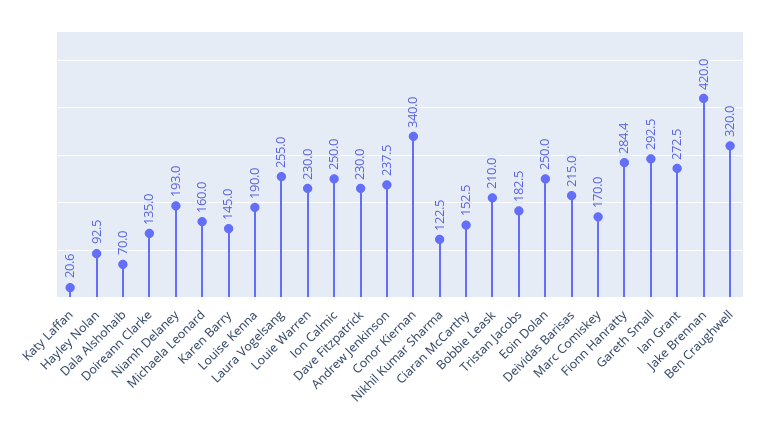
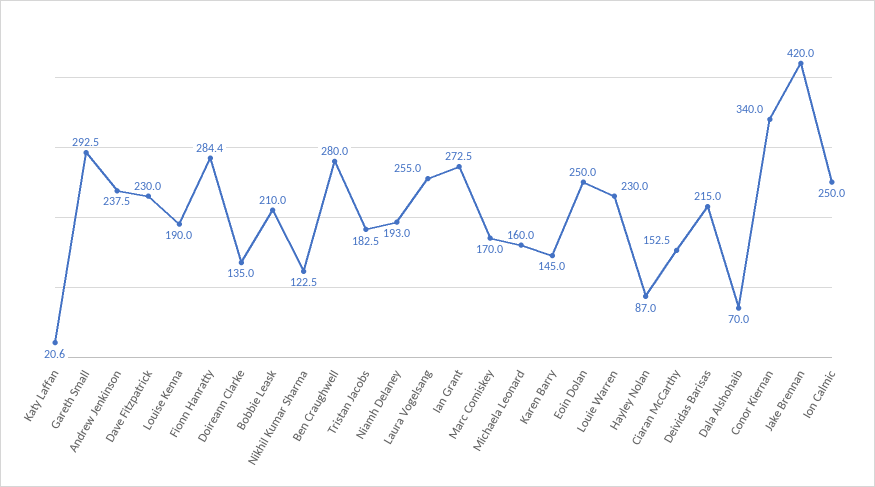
  {
    "Katy Laffan": 20.6,
-   "Hayley Nolan": 92.5,
+   "Hayley Nolan": 87,
    "Dala Alshohaib": 70,
    "Doireann Clarke": 135,
    "Niamh Delaney": 193,
    "Michaela Leonard": 160,
    "Karen Barry": 145,
    "Louise Kenna": 190,
    "Laura Vogelsang": 255,
    "Louie Warren": 230,
    "Ion Calmic": 250,
    "Dave Fitzpatrick": 230,
    "Andrew Jenkinson": 237.5,
    "Conor Kiernan": 340,
    "Nikhil Kumar Sharma": 122.5,
    "Ciaran McCarthy": 152.5,
    "Bobbie Leask": 210,
    "Tristan Jacobs": 182.5,
    "Eoin Dolan": 250,
    "Deividas Barisas": 215,
    "Marc Comiskey": 170,
    "Fionn Hanratty": 284.4,
    "Gareth Small": 292.5,
    "Ian Grant": 272.5,
    "Jake Brennan": 420,
-   "Ben Craughwell": 320
+   "Ben Craughwell": 280
  }

